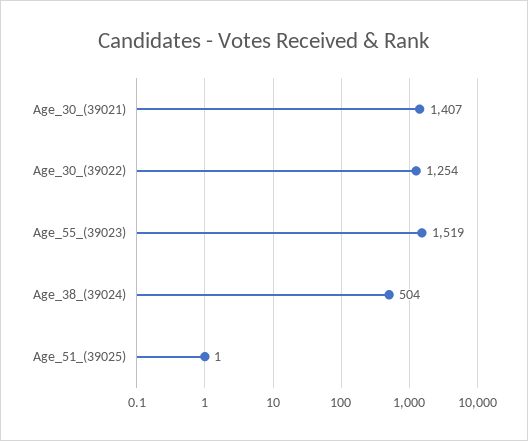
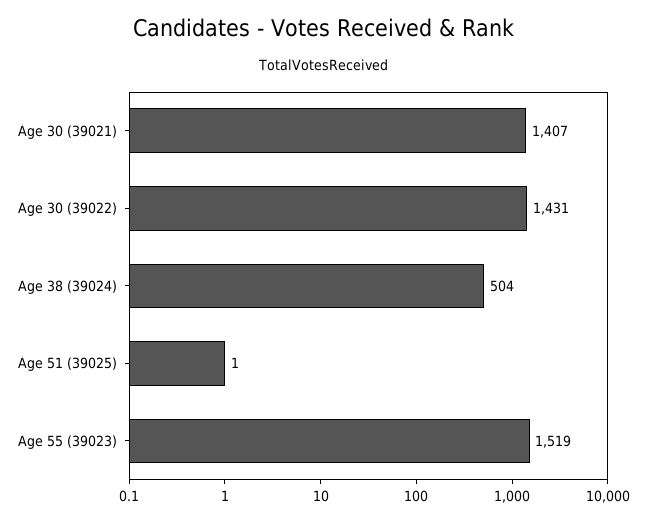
  {
    "Age_30_(39021)": 1407,
-   "Age_30_(39022)": 1254,
+   "Age_30_(39022)": 1431,
    "Age_55_(39023)": 1519,
    "Age_38_(39024)": 504,
    "Age_51_(39025)": 1
  }

